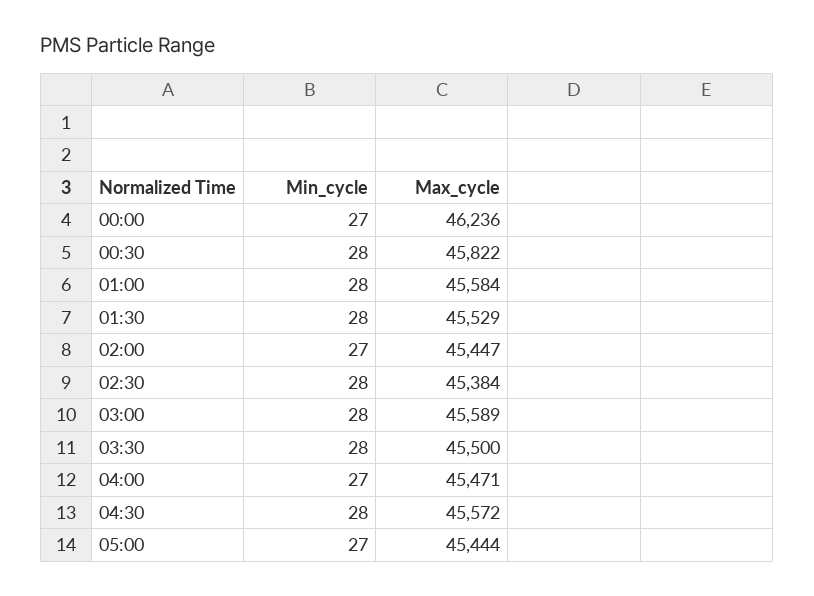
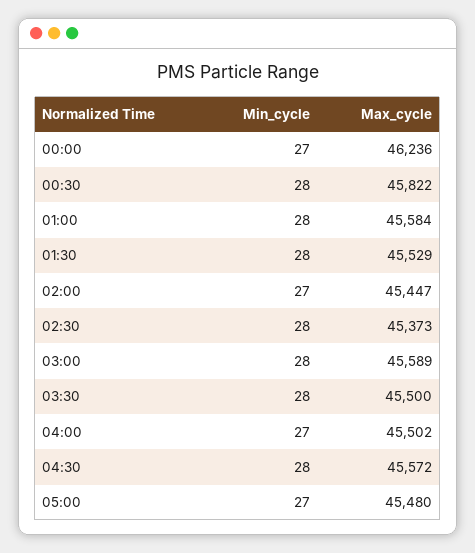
  {
    "Min_cycle": {
      "00:00": 27,
      "00:30": 28,
      "01:00": 28,
      "01:30": 28,
      "02:00": 27,
      "02:30": 28,
      "03:00": 28,
      "03:30": 28,
      "04:00": 27,
      "04:30": 28,
      "05:00": 27
    },
    "Max_cycle": {
      "00:00": 46236,
      "00:30": 45822,
      "01:00": 45584,
      "01:30": 45529,
      "02:00": 45447,
-     "02:30": 45384,
+     "02:30": 45373,
      "03:00": 45589,
      "03:30": 45500,
-     "04:00": 45471,
+     "04:00": 45502,
      "04:30": 45572,
-     "05:00": 45444
+     "05:00": 45480
    }
  }

